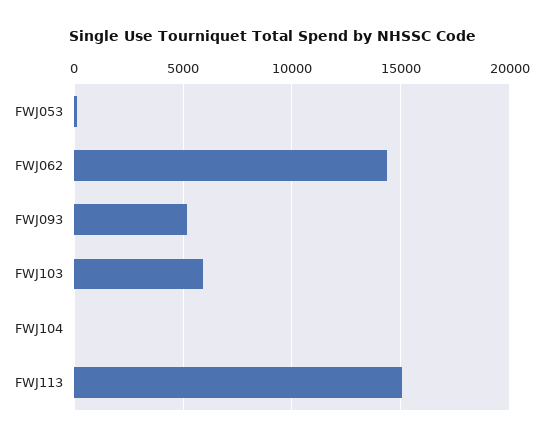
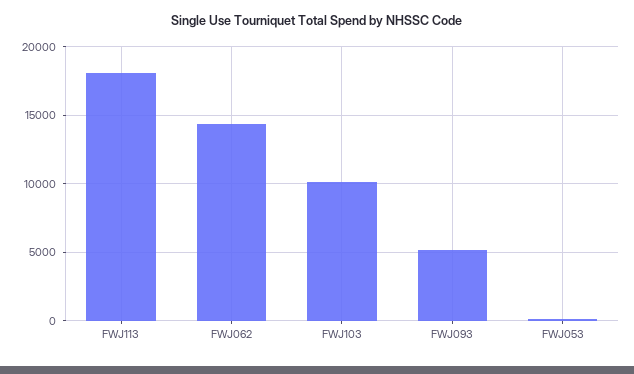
  {
    "FWJ053": 0,
    "FWJ062": 14500,
    "FWJ093": 5000,
-   "FWJ103": 6000,
+   "FWJ103": 10000,
-   "FWJ104": 0,
-   "FWJ113": 15000
+   "FWJ113": 18000
  }

